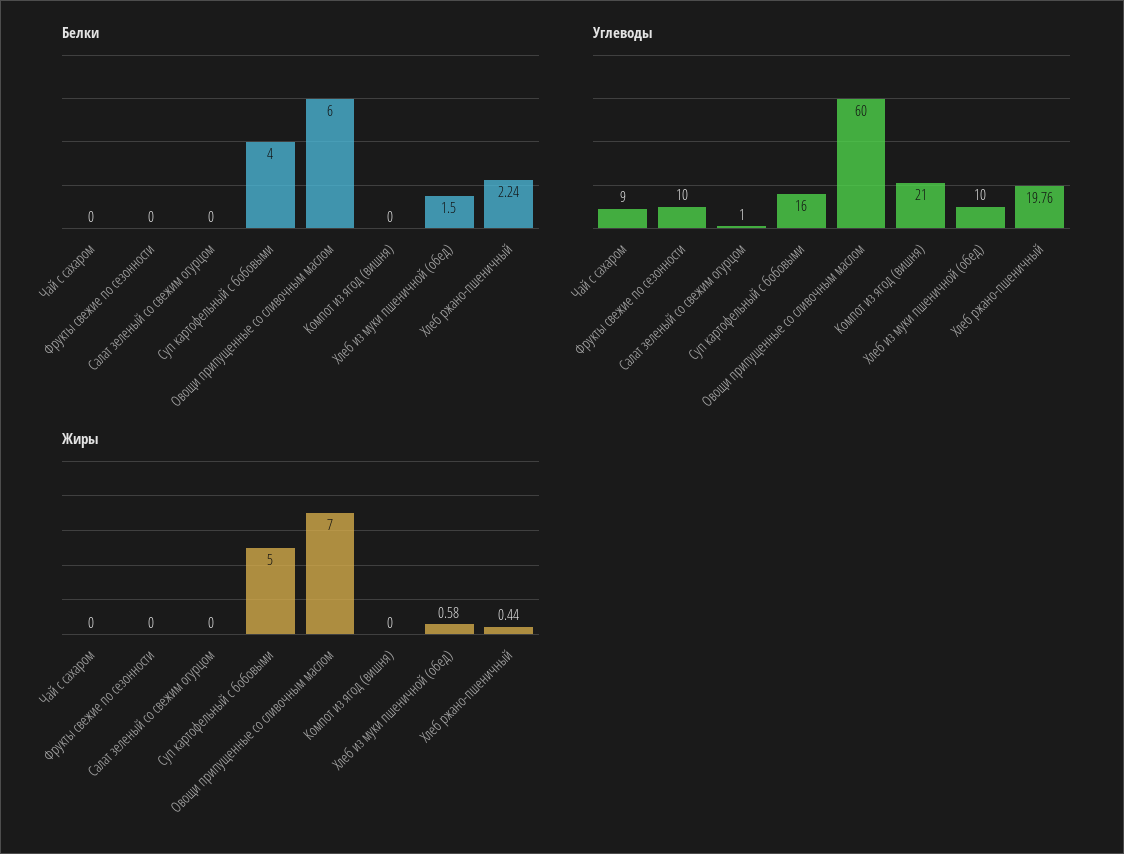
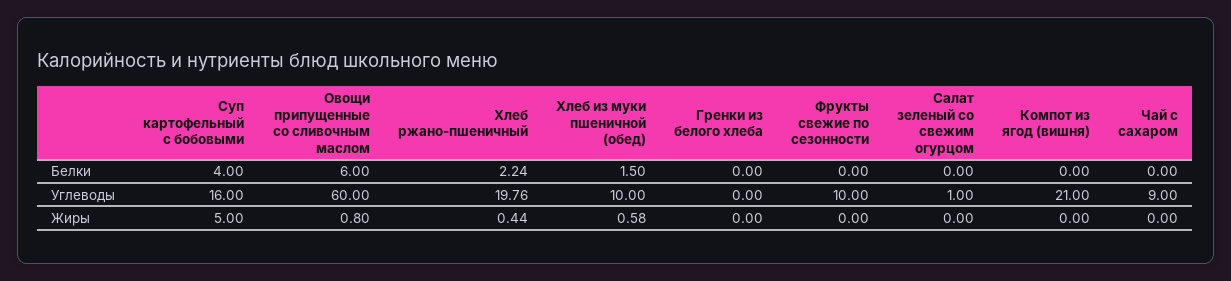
  {
    "Белки": {
      "Чай с сахаром": 0,
      "Фрукты свежие по сезонности": 0,
      "Салат зеленый со свежим огурцом": 0,
      "Суп картофельный с бобовыми": 4,
      "Овощи припущенные со сливочным маслом": 6,
      "Компот из ягод (вишня)": 0,
      "Хлеб из муки пшеничной (обед)": 1.5,
-     "Хлеб ржано-пшеничный": 2.24
+     "Хлеб ржано-пшеничный": 2.24,
+     "Гренки из белого хлеба": 0
    },
    "Углеводы": {
      "Чай с сахаром": 9,
      "Фрукты свежие по сезонности": 10,
      "Салат зеленый со свежим огурцом": 1,
      "Суп картофельный с бобовыми": 16,
      "Овощи припущенные со сливочным маслом": 60,
      "Компот из ягод (вишня)": 21,
      "Хлеб из муки пшеничной (обед)": 10,
-     "Хлеб ржано-пшеничный": 19.76
+     "Хлеб ржано-пшеничный": 19.76,
+     "Гренки из белого хлеба": 0
    },
    "Жиры": {
      "Чай с сахаром": 0,
      "Фрукты свежие по сезонности": 0,
      "Салат зеленый со свежим огурцом": 0,
      "Суп картофельный с бобовыми": 5,
-     "Овощи припущенные со сливочным маслом": 7,
+     "Овощи припущенные со сливочным маслом": 0.8,
      "Компот из ягод (вишня)": 0,
      "Хлеб из муки пшеничной (обед)": 0.58,
-     "Хлеб ржано-пшеничный": 0.44
+     "Хлеб ржано-пшеничный": 0.44,
+     "Гренки из белого хлеба": 0
    }
  }

